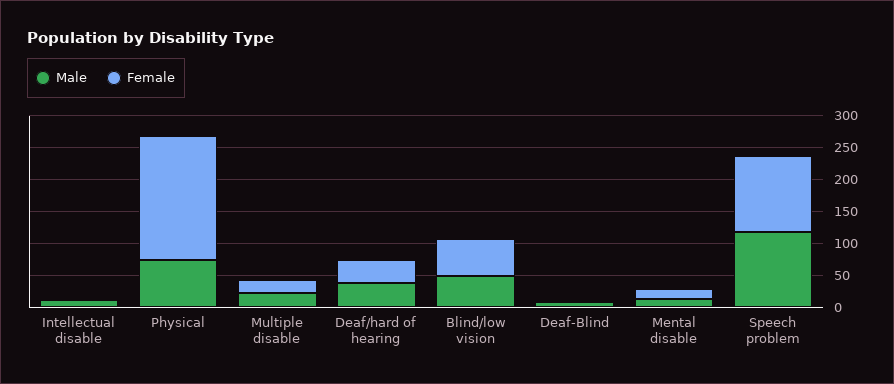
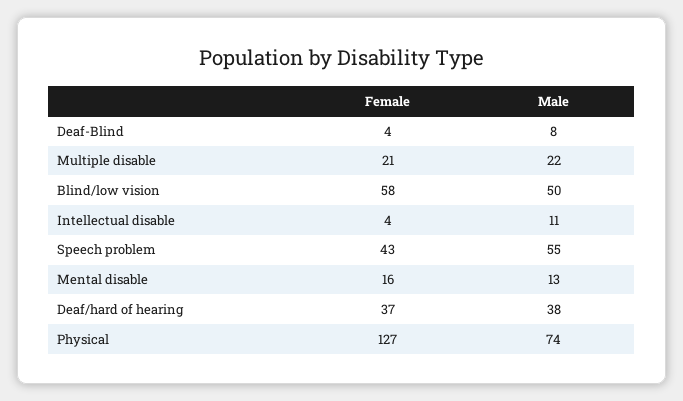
  {
    "Male": {
      "Intellectual disable": 11,
      "Physical": 74,
      "Multiple disable": 22,
      "Deaf/hard of hearing": 38,
      "Blind/low vision": 50,
      "Deaf-Blind": 8,
      "Mental disable": 13,
-     "Speech problem": 125
+     "Speech problem": 55
    },
    "Female": {
      "Intellectual disable": 4,
-     "Physical": 200,
+     "Physical": 127,
      "Multiple disable": 21,
      "Deaf/hard of hearing": 37,
      "Blind/low vision": 58,
      "Deaf-Blind": 4,
      "Mental disable": 16,
-     "Speech problem": 125
+     "Speech problem": 43
    }
  }

